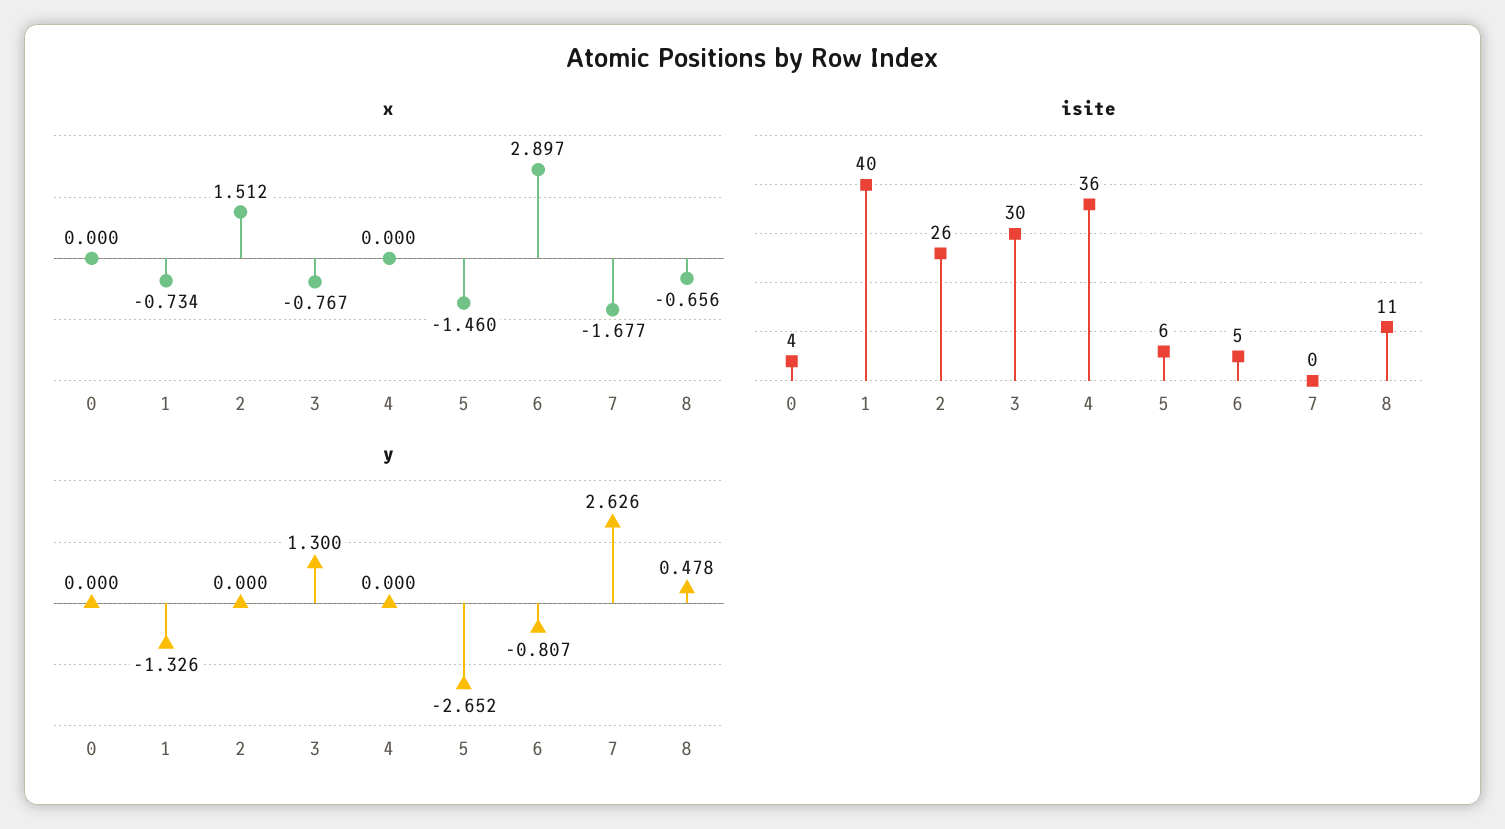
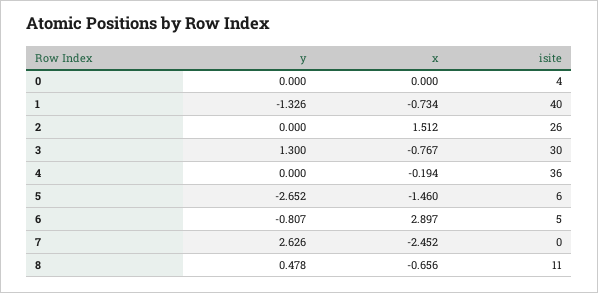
  {
    "x": {
      "0": 0,
      "1": -0.734,
      "2": 1.512,
      "3": -0.767,
-     "4": 0,
+     "4": -0.194,
      "5": -1.46,
      "6": 2.897,
-     "7": -1.677,
+     "7": -2.452,
      "8": -0.656
    },
    "isite": {
      "0": 4,
      "1": 40,
      "2": 26,
      "3": 30,
      "4": 36,
      "5": 6,
      "6": 5,
      "7": 0,
      "8": 11
    },
    "y": {
      "0": 0,
      "1": -1.326,
      "2": 0,
      "3": 1.3,
      "4": 0,
      "5": -2.652,
      "6": -0.807,
      "7": 2.626,
      "8": 0.478
    }
  }

